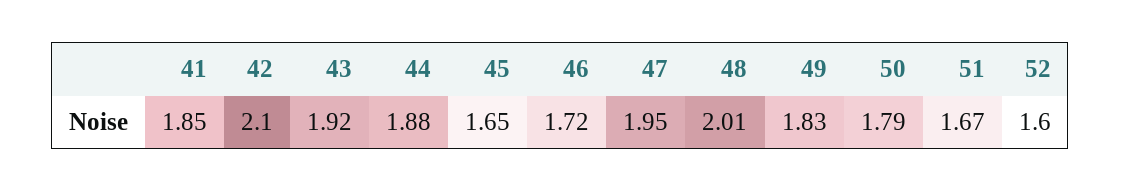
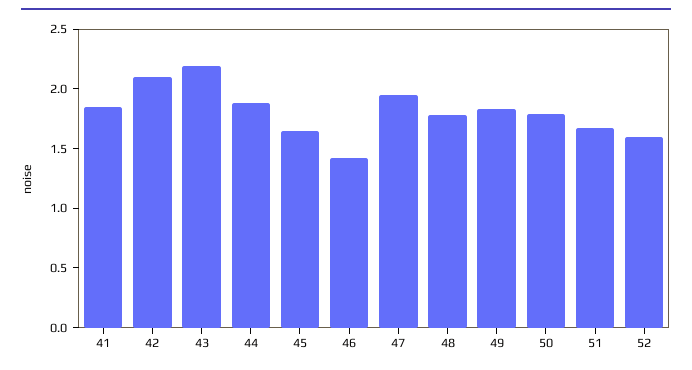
  {
    "41": 1.85,
    "42": 2.1,
-   "43": 1.92,
+   "43": 2.2,
    "44": 1.88,
    "45": 1.65,
-   "46": 1.72,
+   "46": 1.4,
    "47": 1.95,
-   "48": 2.01,
+   "48": 1.8,
    "49": 1.83,
    "50": 1.79,
    "51": 1.67,
    "52": 1.6
  }

